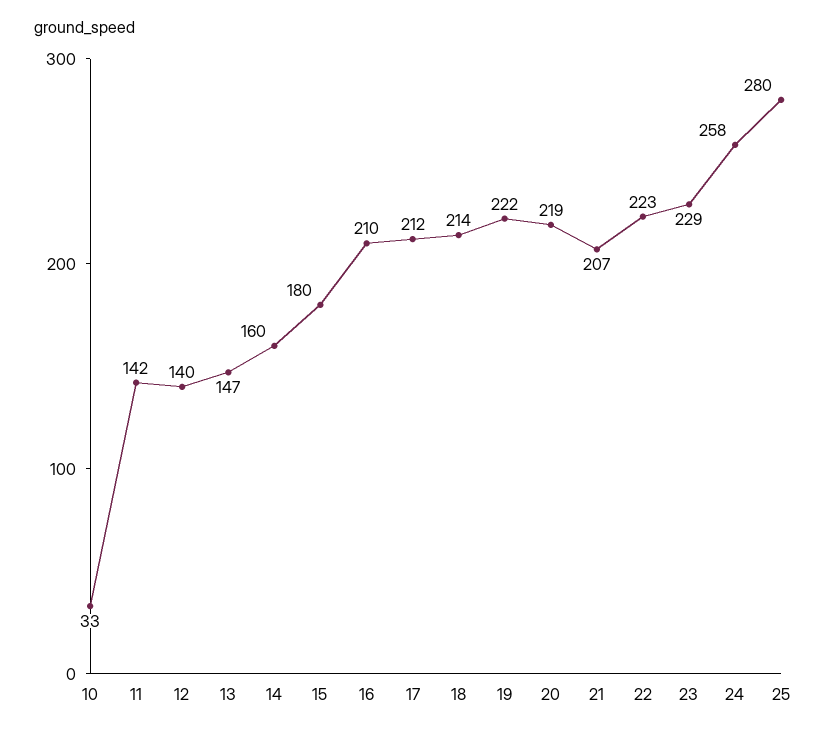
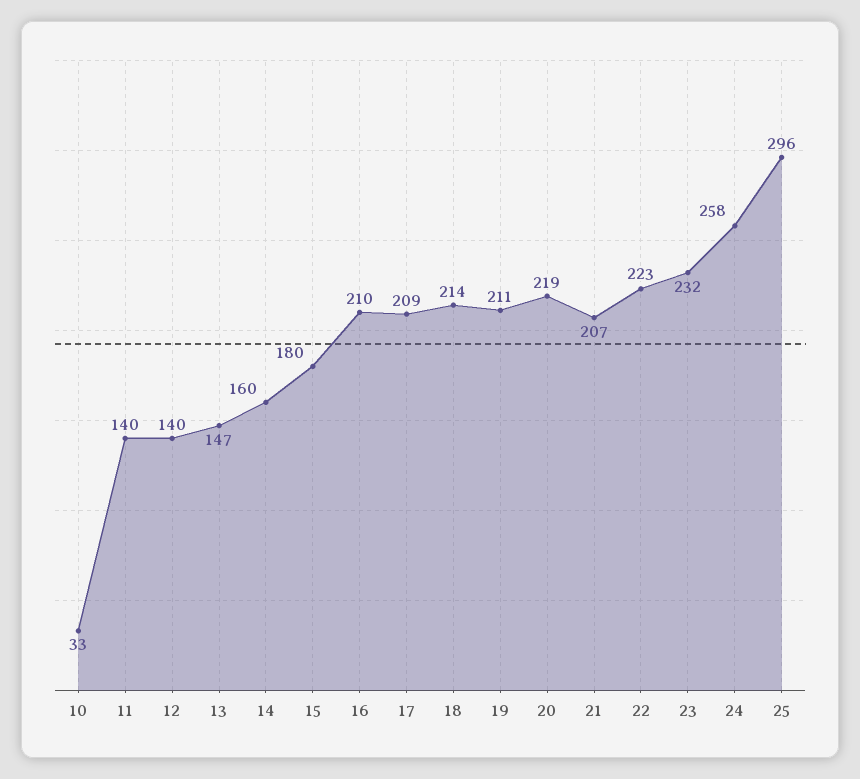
  {
    "10": 33,
-   "11": 142,
+   "11": 140,
    "12": 140,
    "13": 147,
    "14": 160,
    "15": 180,
    "16": 210,
-   "17": 212,
+   "17": 209,
    "18": 214,
-   "19": 222,
+   "19": 211,
    "20": 219,
    "21": 207,
    "22": 223,
-   "23": 229,
+   "23": 232,
    "24": 258,
-   "25": 280
+   "25": 296
  }

